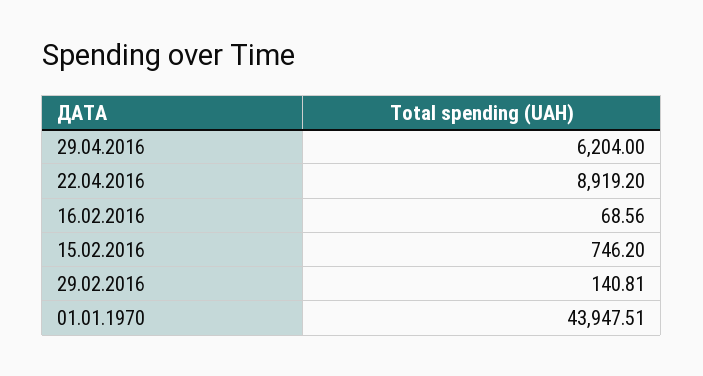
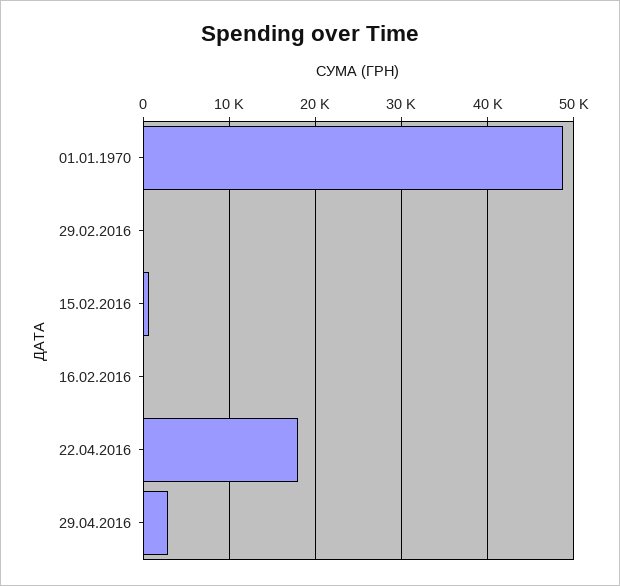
  {
-   "29.04.2016": 6204,
+   "29.04.2016": 3000,
-   "22.04.2016": 8919.2,
+   "22.04.2016": 18000,
    "16.02.2016": 68.56,
    "15.02.2016": 746.2,
    "29.02.2016": 140.81,
-   "01.01.1970": 43947.51
+   "01.01.1970": 49000
  }

